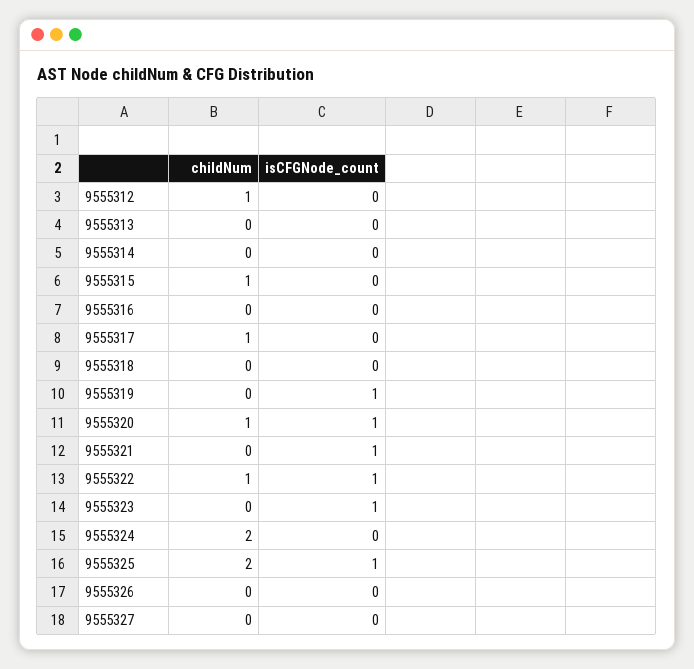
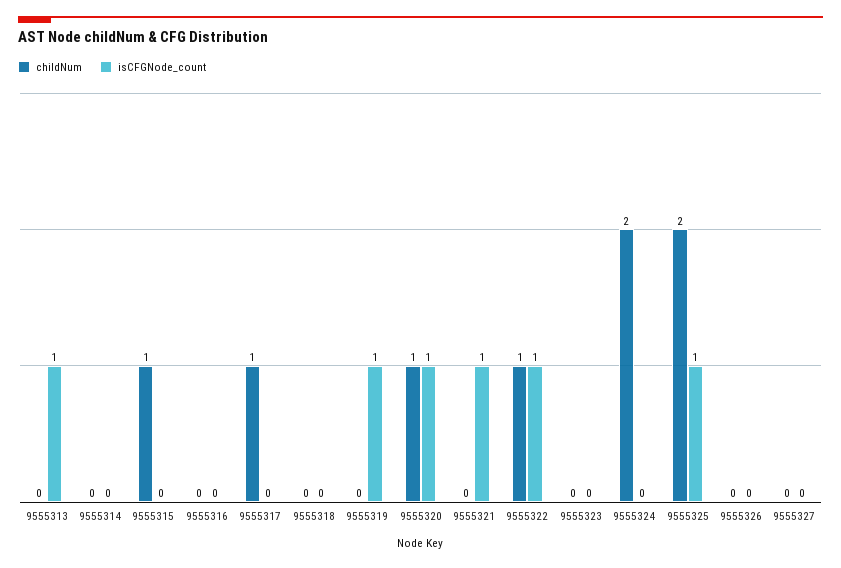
  {
    "childNum": {
-     "9555312": 1,
      "9555313": 0,
      "9555314": 0,
      "9555315": 1,
      "9555316": 0,
      "9555317": 1,
      "9555318": 0,
      "9555319": 0,
      "9555320": 1,
      "9555321": 0,
      "9555322": 1,
      "9555323": 0,
      "9555324": 2,
      "9555325": 2,
      "9555326": 0,
      "9555327": 0
    },
    "isCFGNode_count": {
-     "9555312": 0,
-     "9555313": 0,
+     "9555313": 1,
      "9555314": 0,
      "9555315": 0,
      "9555316": 0,
      "9555317": 0,
      "9555318": 0,
      "9555319": 1,
      "9555320": 1,
      "9555321": 1,
      "9555322": 1,
-     "9555323": 1,
+     "9555323": 0,
      "9555324": 0,
      "9555325": 1,
      "9555326": 0,
      "9555327": 0
    }
  }

